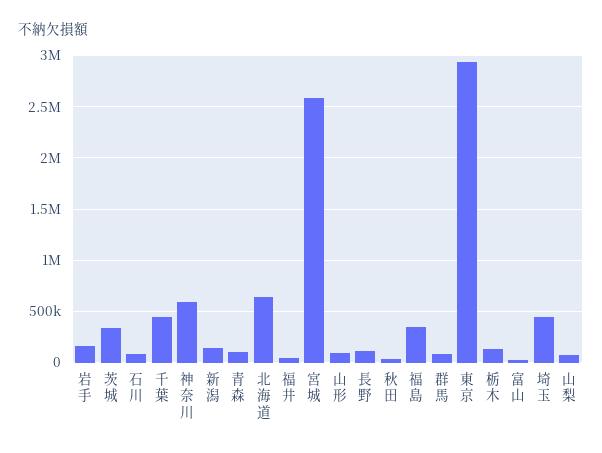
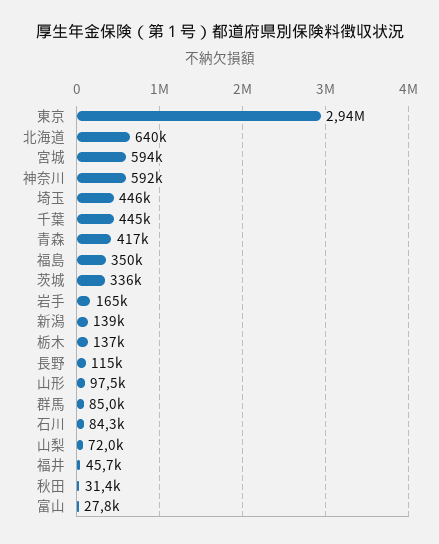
  {
    "岩手": 165000,
    "茨城": 336000,
    "石川": 84300,
    "千葉": 445000,
    "神奈川": 592000,
    "新潟": 139000,
-   "青森": 100000,
+   "青森": 417000,
    "北海道": 640000,
    "福井": 45700,
-   "宮城": 2600000,
+   "宮城": 594000,
    "山形": 97500,
    "長野": 115000,
    "秋田": 31400,
    "福島": 350000,
    "群馬": 85000,
    "東京": 2940000,
    "栃木": 137000,
    "富山": 27800,
    "埼玉": 446000,
    "山梨": 72000
  }

